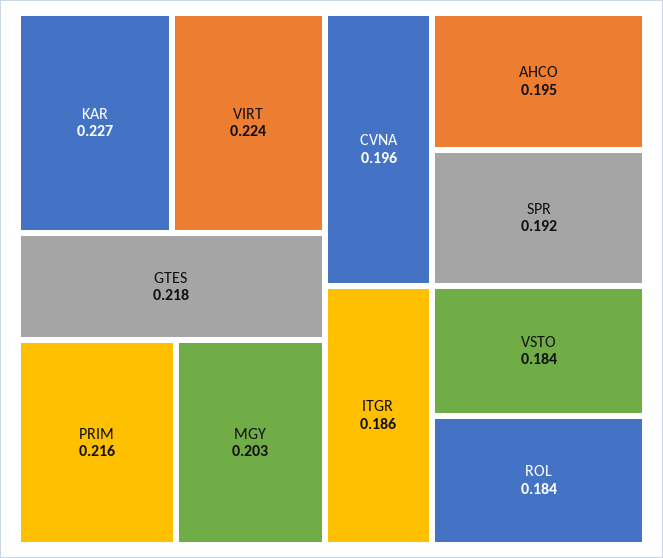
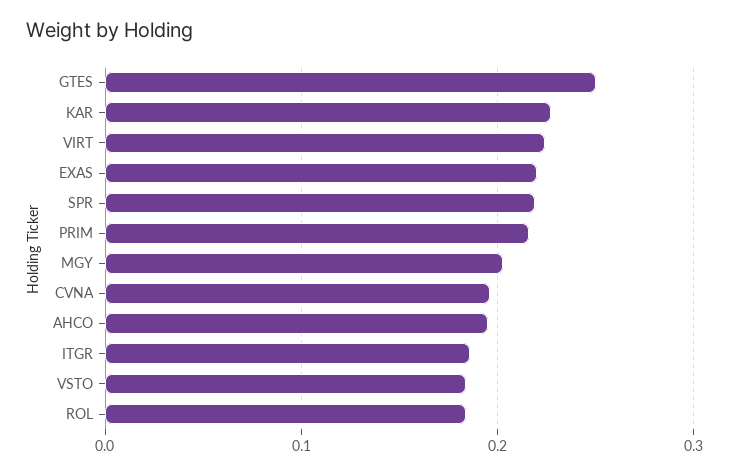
  {
    "KAR": 0.227,
    "VIRT": 0.224,
-   "GTES": 0.218,
+   "GTES": 0.25,
    "PRIM": 0.216,
    "MGY": 0.203,
    "CVNA": 0.196,
    "AHCO": 0.195,
-   "SPR": 0.192,
+   "SPR": 0.22,
    "ITGR": 0.186,
    "VSTO": 0.184,
-   "ROL": 0.184
+   "ROL": 0.184,
+   "EXAS": 0.22
  }

